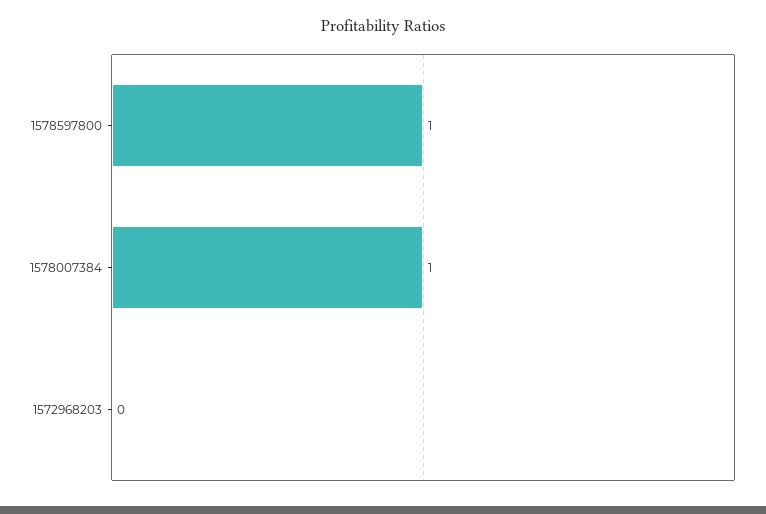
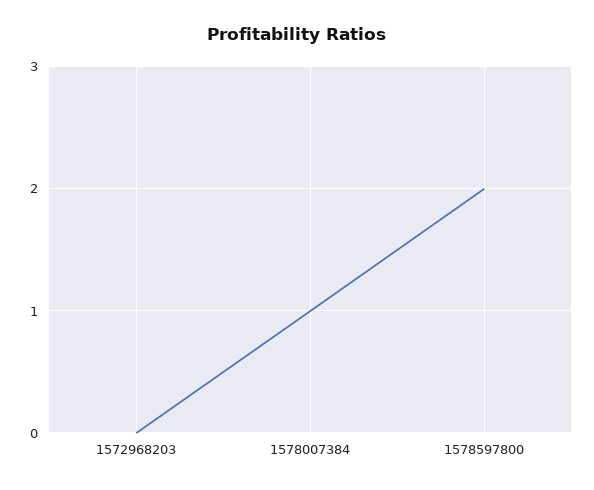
  {
-   "1578597800": 1,
+   "1578597800": 2,
    "1578007384": 1,
    "1572968203": 0
  }

